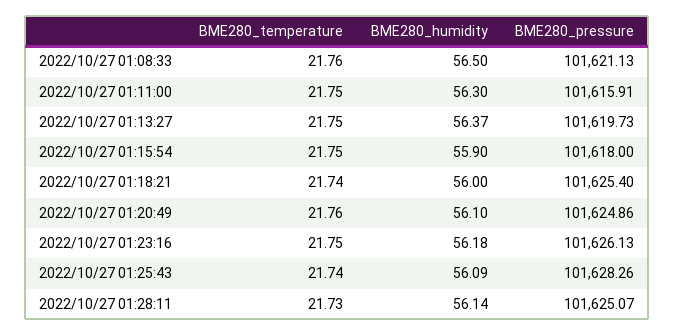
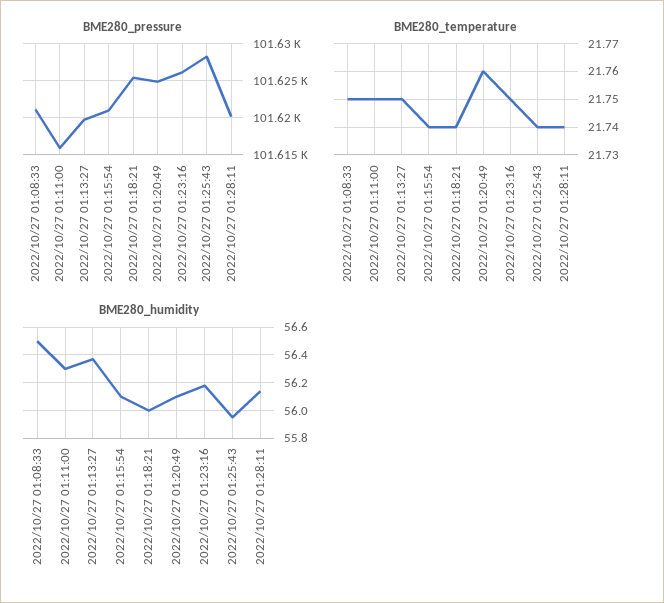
  {
    "BME280_temperature": {
-     "2022/10/27 01:08:33": 21.76,
+     "2022/10/27 01:08:33": 21.75,
      "2022/10/27 01:11:00": 21.75,
      "2022/10/27 01:13:27": 21.75,
-     "2022/10/27 01:15:54": 21.75,
+     "2022/10/27 01:15:54": 21.74,
      "2022/10/27 01:18:21": 21.74,
      "2022/10/27 01:20:49": 21.76,
      "2022/10/27 01:23:16": 21.75,
      "2022/10/27 01:25:43": 21.74,
-     "2022/10/27 01:28:11": 21.73
+     "2022/10/27 01:28:11": 21.74
    },
    "BME280_humidity": {
      "2022/10/27 01:08:33": 56.5,
      "2022/10/27 01:11:00": 56.3,
      "2022/10/27 01:13:27": 56.37,
-     "2022/10/27 01:15:54": 55.9,
+     "2022/10/27 01:15:54": 56.1,
      "2022/10/27 01:18:21": 56,
      "2022/10/27 01:20:49": 56.1,
      "2022/10/27 01:23:16": 56.18,
-     "2022/10/27 01:25:43": 56.09,
+     "2022/10/27 01:25:43": 55.95,
      "2022/10/27 01:28:11": 56.14
    },
    "BME280_pressure": {
      "2022/10/27 01:08:33": 101621.13,
      "2022/10/27 01:11:00": 101615.91,
      "2022/10/27 01:13:27": 101619.73,
-     "2022/10/27 01:15:54": 101618,
+     "2022/10/27 01:15:54": 101621,
      "2022/10/27 01:18:21": 101625.4,
      "2022/10/27 01:20:49": 101624.86,
      "2022/10/27 01:23:16": 101626.13,
      "2022/10/27 01:25:43": 101628.26,
-     "2022/10/27 01:28:11": 101625.07
+     "2022/10/27 01:28:11": 101620
    }
  }

